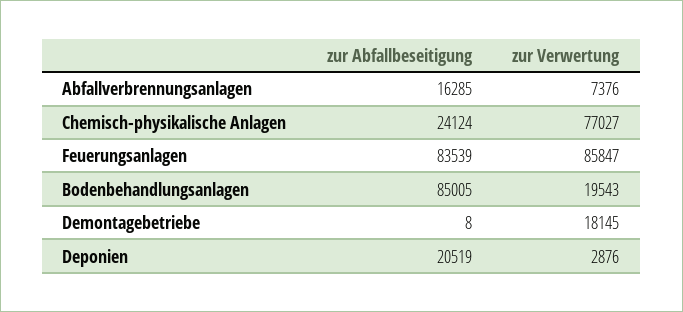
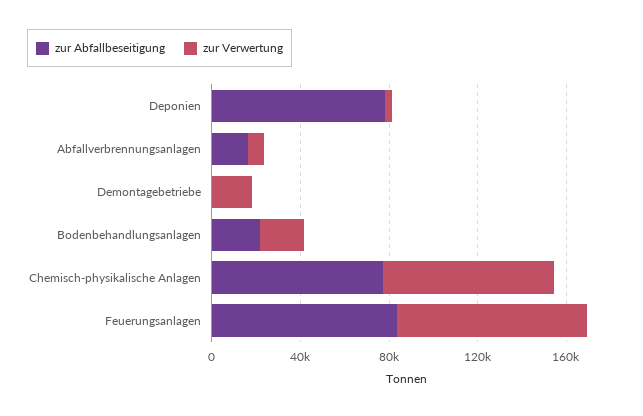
  {
    "zur Abfallbeseitigung": {
      "Abfallverbrennungsanlagen": 16285,
-     "Chemisch-physikalische Anlagen": 24124,
+     "Chemisch-physikalische Anlagen": 80000,
      "Feuerungsanlagen": 83539,
-     "Bodenbehandlungsanlagen": 85005,
+     "Bodenbehandlungsanlagen": 20000,
      "Demontagebetriebe": 8,
-     "Deponien": 20519
+     "Deponien": 80000
    },
    "zur Verwertung": {
      "Abfallverbrennungsanlagen": 7376,
      "Chemisch-physikalische Anlagen": 77027,
      "Feuerungsanlagen": 85847,
      "Bodenbehandlungsanlagen": 19543,
      "Demontagebetriebe": 18145,
      "Deponien": 2876
    }
  }

